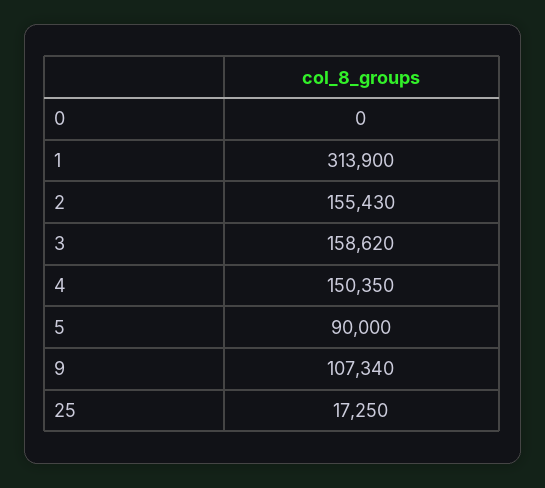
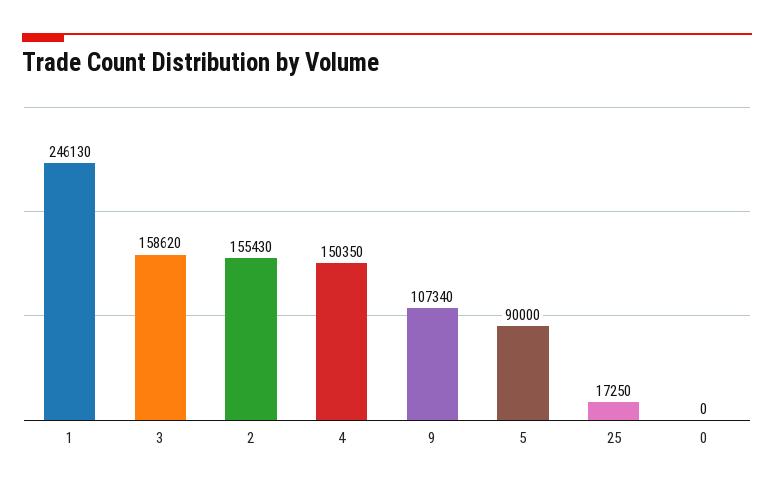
  {
    "0": 0,
-   "1": 313900,
+   "1": 246130,
    "2": 155430,
    "3": 158620,
    "4": 150350,
    "5": 90000,
    "9": 107340,
    "25": 17250
  }

